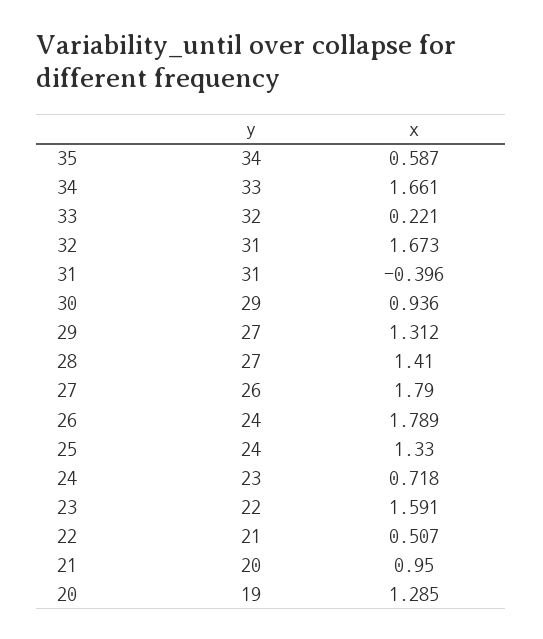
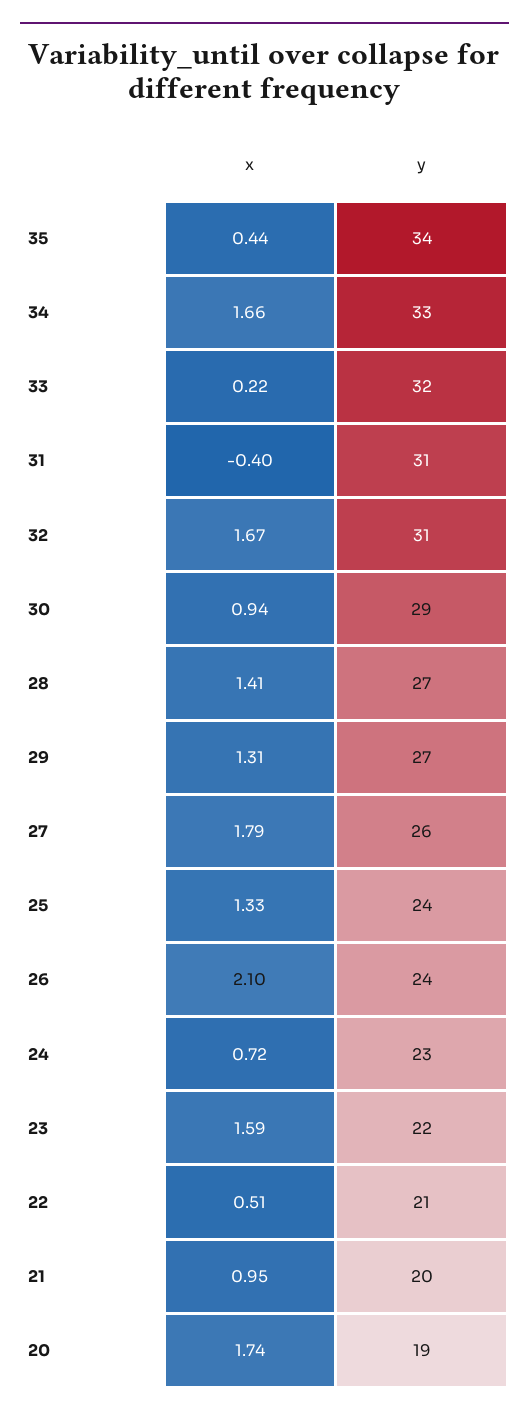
  {
    "y": {
      "35": 34,
      "34": 33,
      "33": 32,
      "32": 31,
      "31": 31,
      "30": 29,
      "29": 27,
      "28": 27,
      "27": 26,
      "26": 24,
      "25": 24,
      "24": 23,
      "23": 22,
      "22": 21,
      "21": 20,
      "20": 19
    },
    "x": {
-     "35": 0.587,
+     "35": 0.44,
      "34": 1.661,
      "33": 0.221,
      "32": 1.673,
      "31": -0.396,
      "30": 0.936,
      "29": 1.312,
      "28": 1.41,
      "27": 1.79,
-     "26": 1.789,
+     "26": 2.1,
      "25": 1.33,
      "24": 0.718,
      "23": 1.591,
      "22": 0.507,
      "21": 0.95,
-     "20": 1.285
+     "20": 1.74
    }
  }

